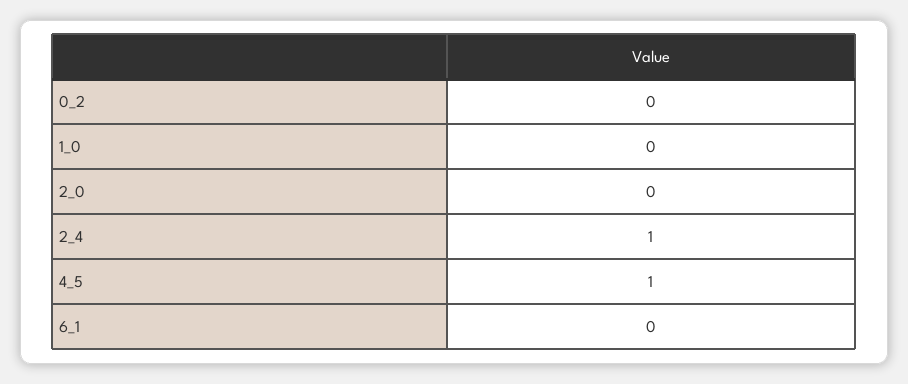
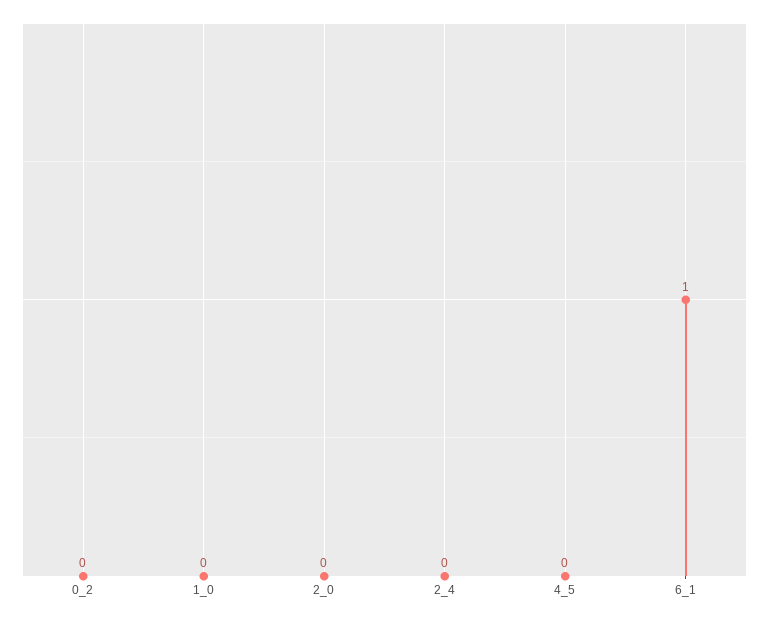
  {
    "0_2": 0,
    "1_0": 0,
    "2_0": 0,
-   "2_4": 1,
+   "2_4": 0,
-   "4_5": 1,
+   "4_5": 0,
-   "6_1": 0
+   "6_1": 1
  }

